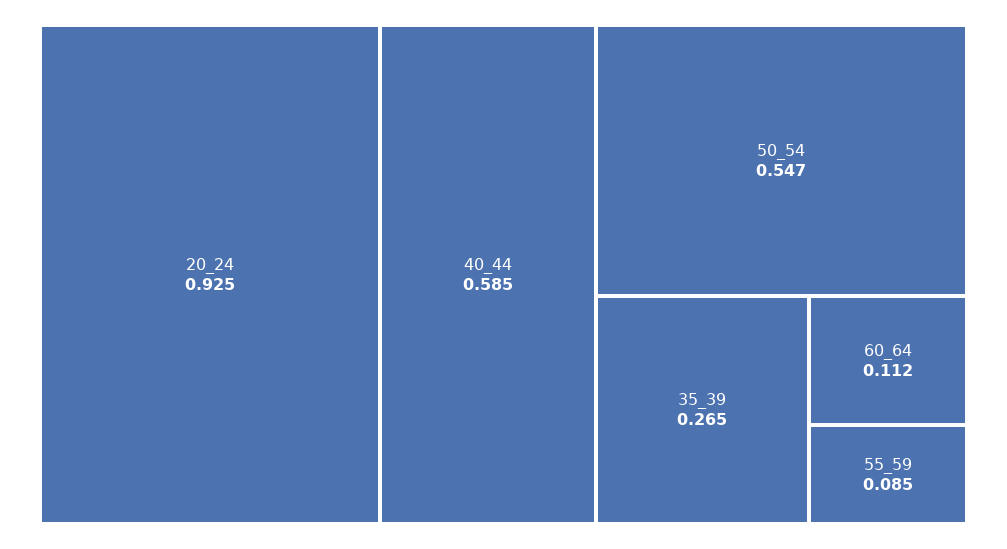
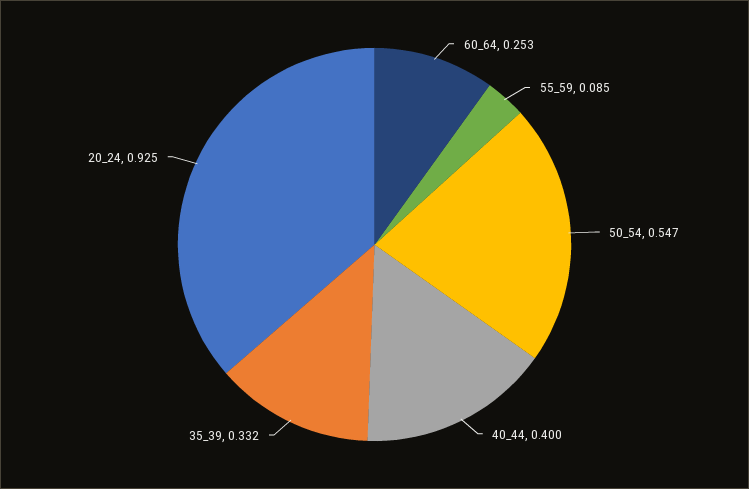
  {
    "20_24": 0.925,
-   "40_44": 0.585,
+   "40_44": 0.4,
    "50_54": 0.547,
-   "35_39": 0.265,
+   "35_39": 0.332,
-   "60_64": 0.112,
+   "60_64": 0.253,
    "55_59": 0.085
  }

